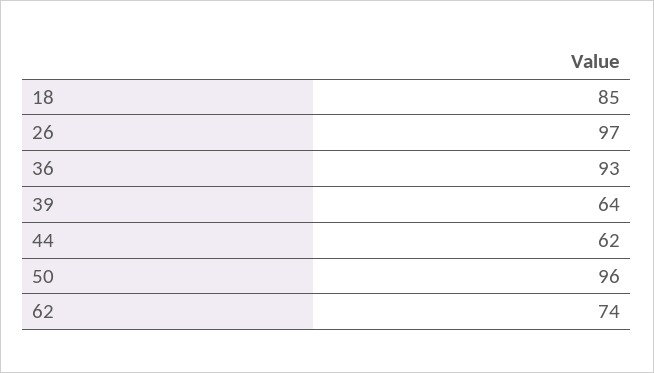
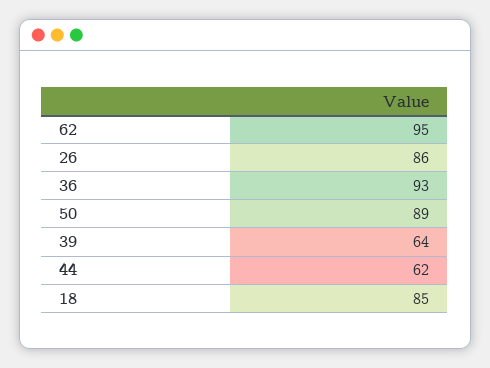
  {
    "18": 85,
-   "26": 97,
+   "26": 86,
    "36": 93,
    "39": 64,
    "44": 62,
-   "50": 96,
+   "50": 89,
-   "62": 74
+   "62": 95
  }

